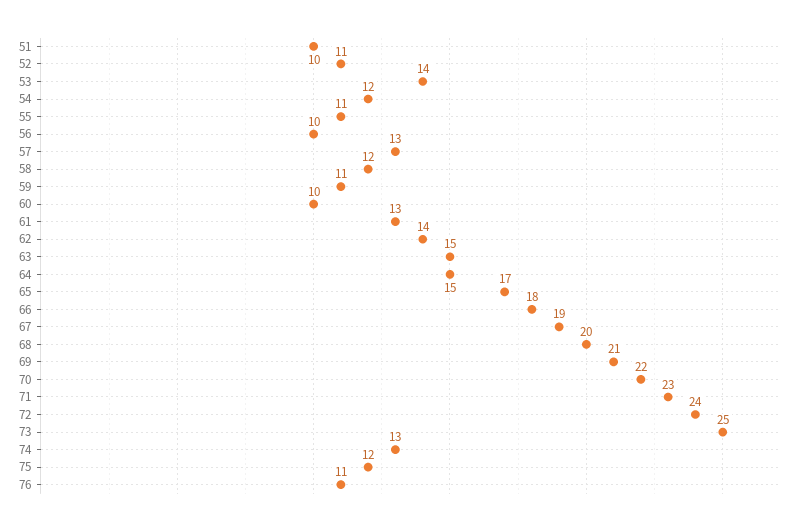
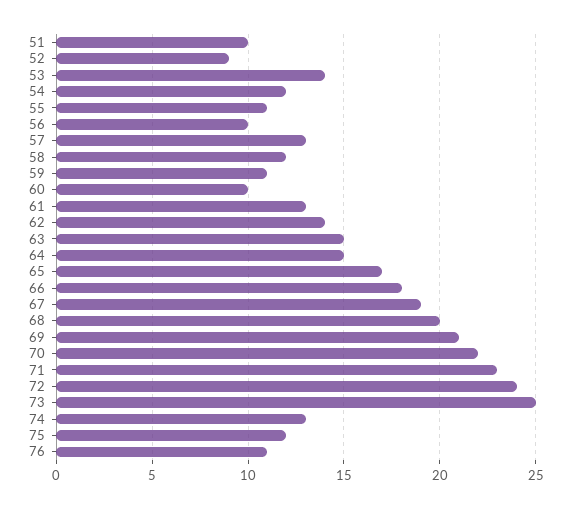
  {
    "51": 10,
-   "52": 11,
+   "52": 9,
    "53": 14,
    "54": 12,
    "55": 11,
    "56": 10,
    "57": 13,
    "58": 12,
    "59": 11,
    "60": 10,
    "61": 13,
    "62": 14,
    "63": 15,
    "64": 15,
    "65": 17,
    "66": 18,
    "67": 19,
    "68": 20,
    "69": 21,
    "70": 22,
    "71": 23,
    "72": 24,
    "73": 25,
    "74": 13,
    "75": 12,
    "76": 11
  }

